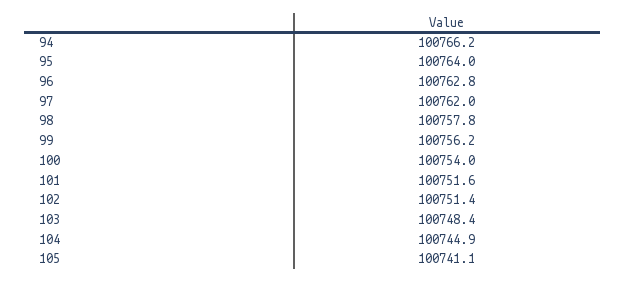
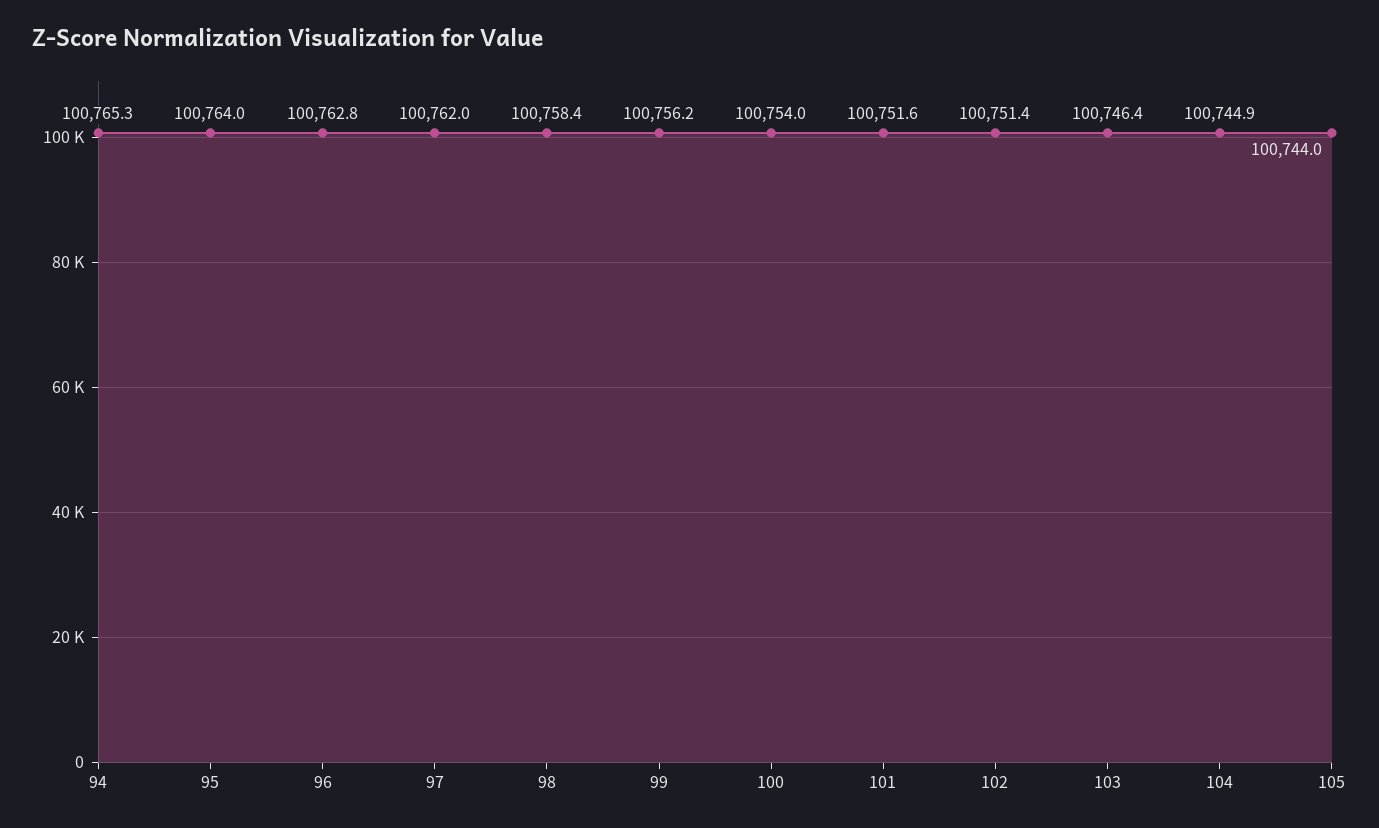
  {
-   "94": 100766.2,
+   "94": 100765.3,
    "95": 100764,
    "96": 100762.8,
    "97": 100762,
-   "98": 100757.8,
+   "98": 100758.4,
    "99": 100756.2,
    "100": 100754,
    "101": 100751.6,
    "102": 100751.4,
-   "103": 100748.4,
+   "103": 100746.4,
    "104": 100744.9,
-   "105": 100741.1
+   "105": 100744
  }

